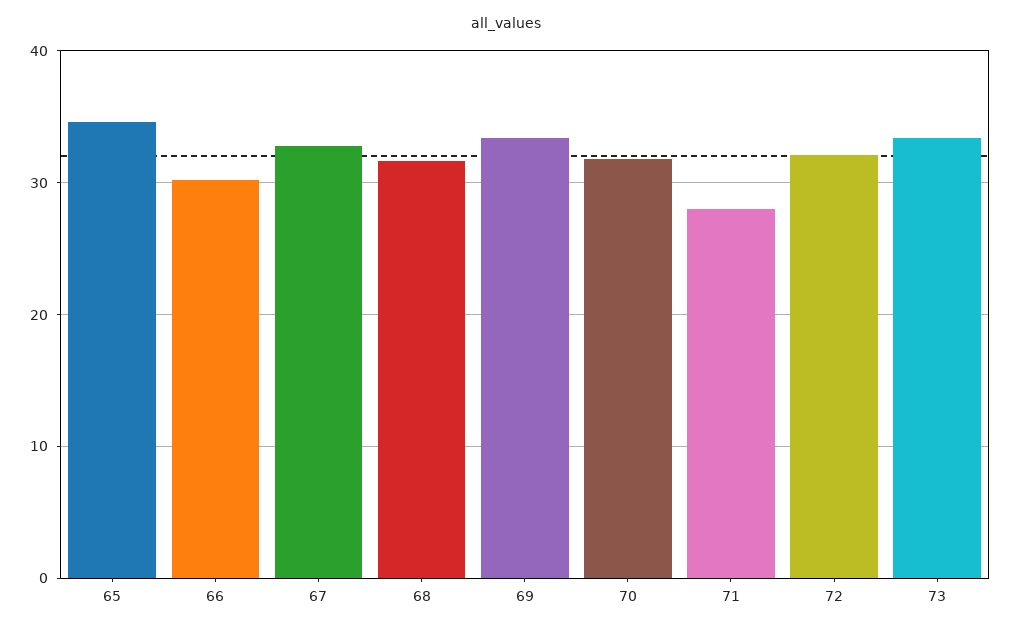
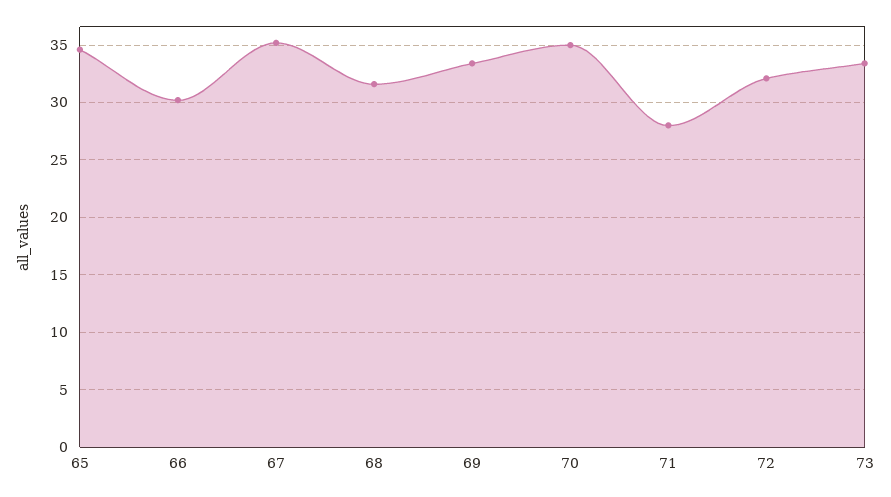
  {
    "65": 35,
    "66": 30,
-   "67": 33,
+   "67": 35,
    "68": 32,
    "69": 33,
-   "70": 32,
+   "70": 35,
    "71": 28,
    "72": 32,
    "73": 33
  }

